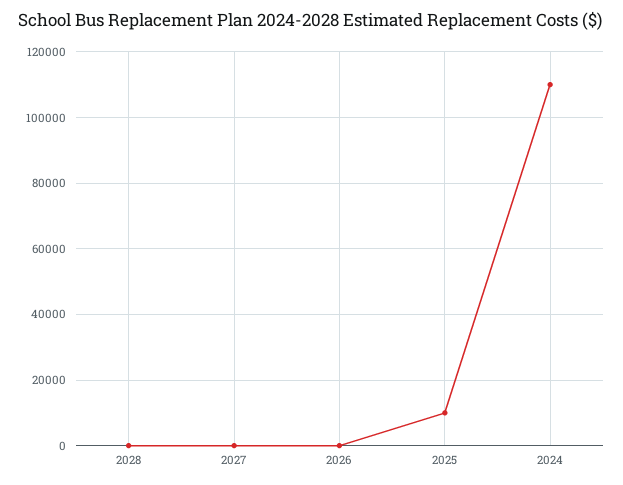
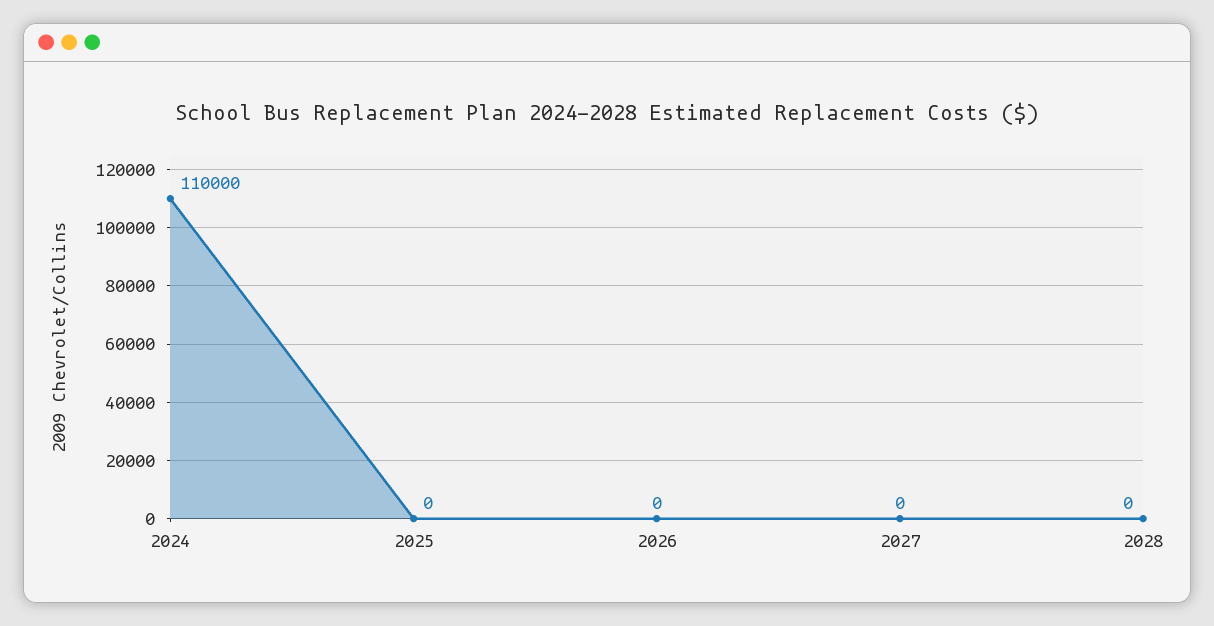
  {
    "2028": 0,
    "2027": 0,
    "2026": 0,
-   "2025": 10000,
+   "2025": 0,
    "2024": 110000
  }

